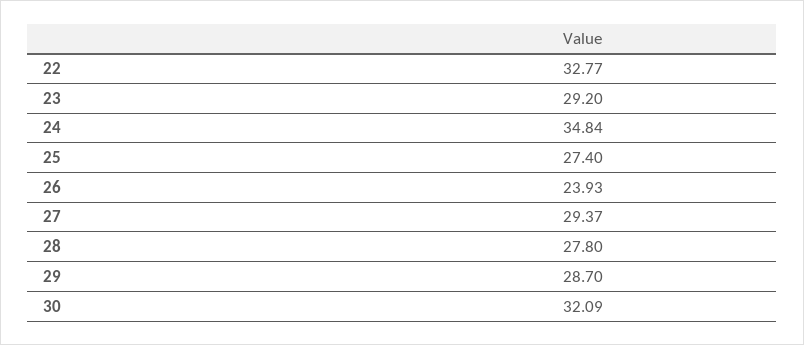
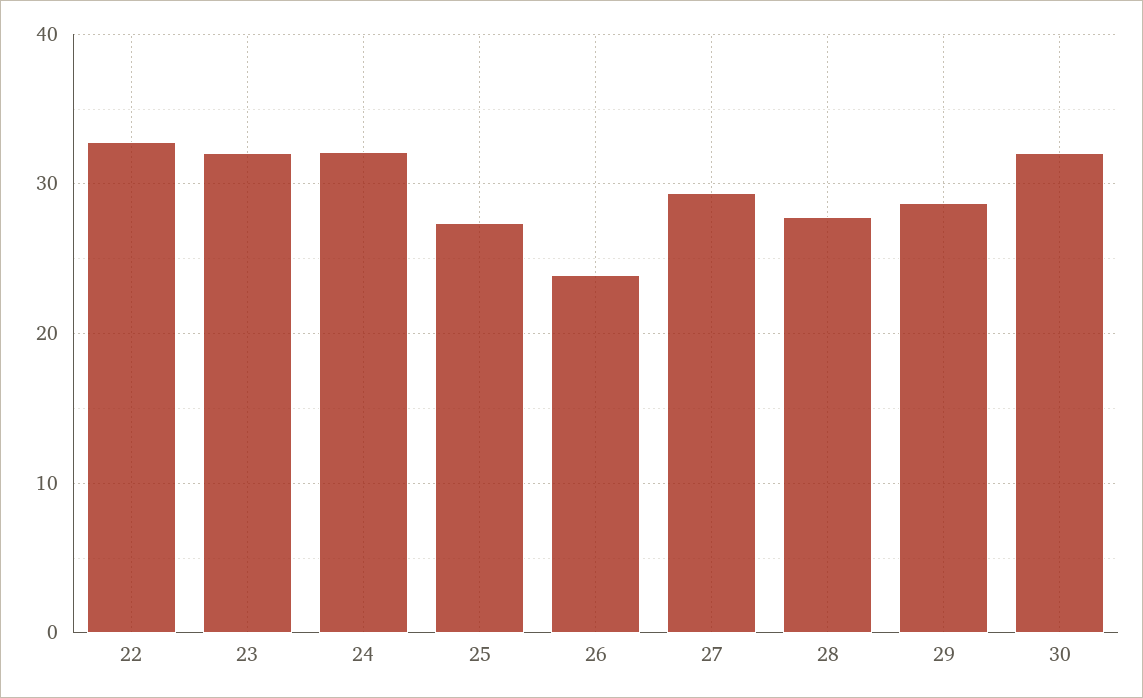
  {
    "22": 32.77,
-   "23": 29.2,
+   "23": 32,
-   "24": 34.84,
+   "24": 32,
    "25": 27.4,
    "26": 23.93,
    "27": 29.37,
    "28": 27.8,
    "29": 28.7,
    "30": 32.09
  }

